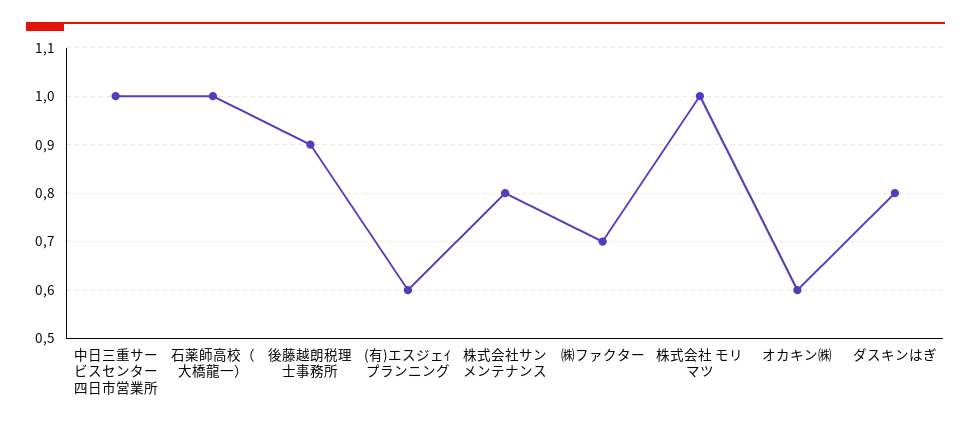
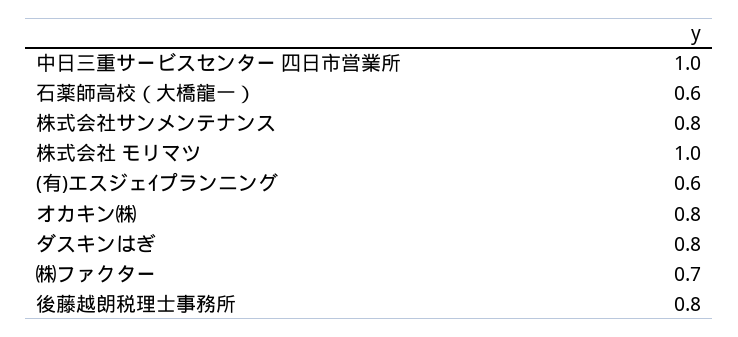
  {
    "中日三重サービスセンター 四日市営業所": 1,
-   "石薬師高校（大橋龍一）": 1,
+   "石薬師高校（大橋龍一）": 0.6,
-   "後藤越朗税理士事務所": 0.9,
+   "後藤越朗税理士事務所": 0.8,
    "(有)エスジェｲプランニング": 0.6,
    "株式会社サンメンテナンス": 0.8,
    "㈱ファクター": 0.7,
    "株式会社 モリマツ": 1,
-   "オカキン㈱": 0.6,
+   "オカキン㈱": 0.8,
    "ダスキンはぎ": 0.8
  }

